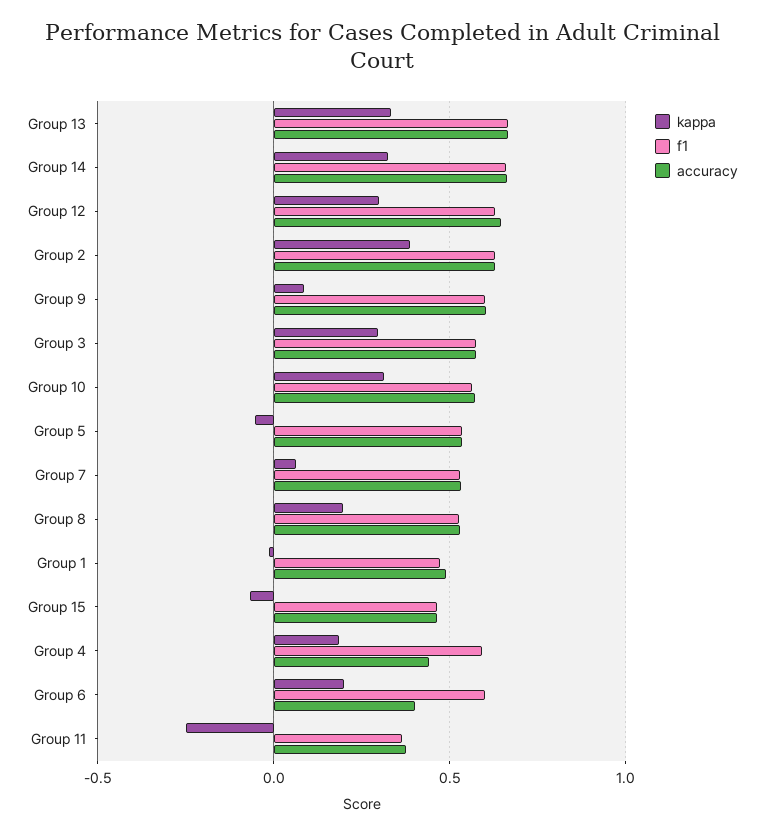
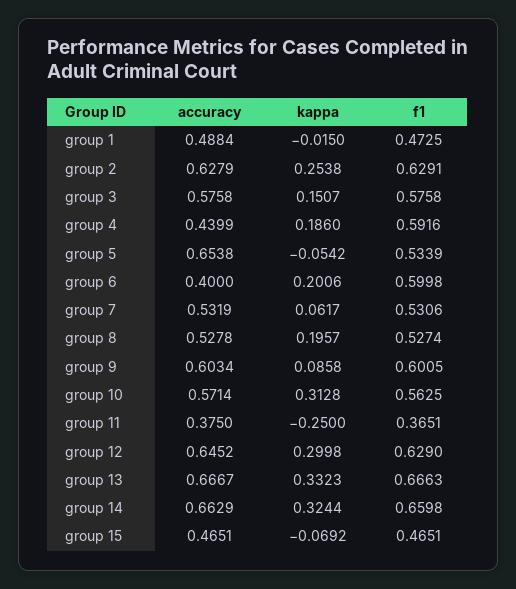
  {
    "kappa": {
      "Group 13": 0.3323,
      "Group 14": 0.3244,
      "Group 12": 0.2998,
-     "Group 2": 0.4,
+     "Group 2": 0.2538,
      "Group 9": 0.0858,
-     "Group 3": 0.3,
+     "Group 3": 0.1507,
      "Group 10": 0.3128,
      "Group 5": -0.0542,
      "Group 7": 0.0617,
      "Group 8": 0.1957,
      "Group 1": -0.015,
      "Group 15": -0.0692,
      "Group 4": 0.186,
      "Group 6": 0.2006,
      "Group 11": -0.25
    },
    "f1": {
      "Group 13": 0.6663,
      "Group 14": 0.6598,
      "Group 12": 0.629,
      "Group 2": 0.6291,
      "Group 9": 0.6005,
      "Group 3": 0.5758,
      "Group 10": 0.5625,
      "Group 5": 0.5339,
      "Group 7": 0.5306,
      "Group 8": 0.5274,
      "Group 1": 0.4725,
      "Group 15": 0.4651,
      "Group 4": 0.5916,
      "Group 6": 0.5998,
      "Group 11": 0.3651
    },
    "accuracy": {
      "Group 13": 0.6667,
      "Group 14": 0.6629,
      "Group 12": 0.6452,
      "Group 2": 0.6279,
      "Group 9": 0.6034,
      "Group 3": 0.5758,
      "Group 10": 0.5714,
-     "Group 5": 0.55,
+     "Group 5": 0.6538,
      "Group 7": 0.5319,
      "Group 8": 0.5278,
      "Group 1": 0.4884,
      "Group 15": 0.4651,
      "Group 4": 0.4399,
      "Group 6": 0.4,
      "Group 11": 0.375
    }
  }

